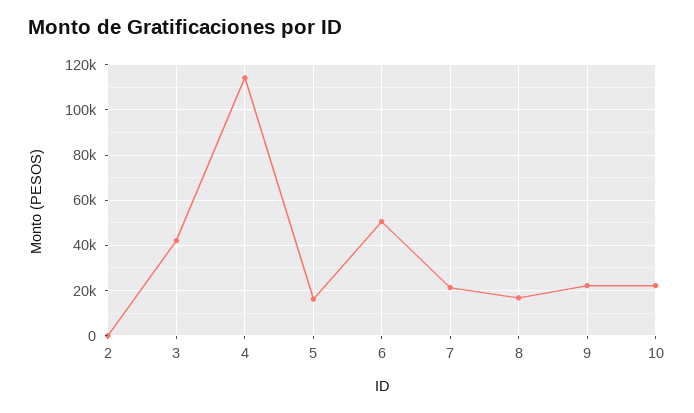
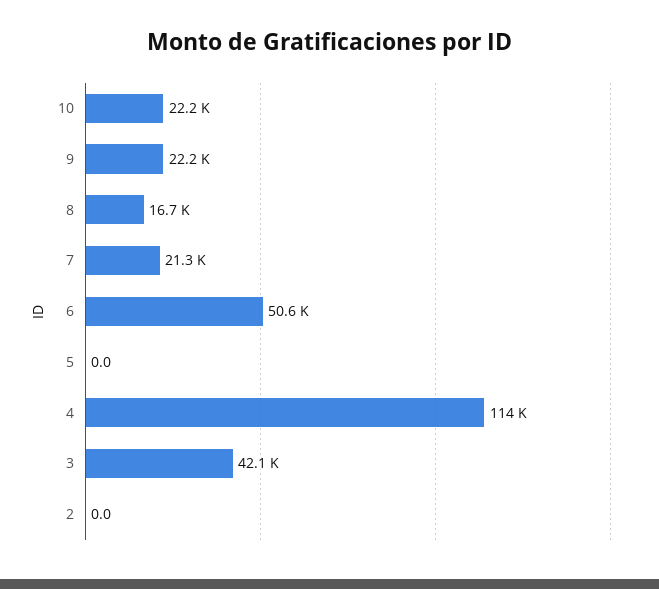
  {
    "2": 0,
    "3": 42100,
    "4": 114000,
-   "5": 15000,
+   "5": 0,
    "6": 50600,
    "7": 21300,
    "8": 16700,
    "9": 22200,
    "10": 22200
  }

